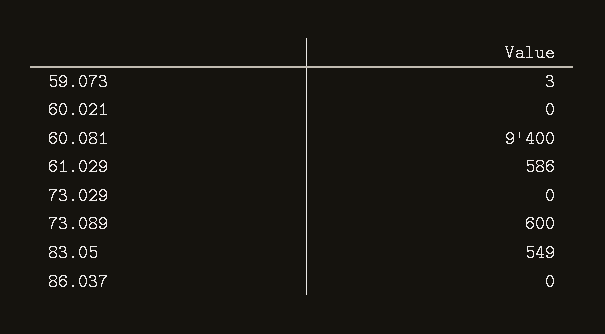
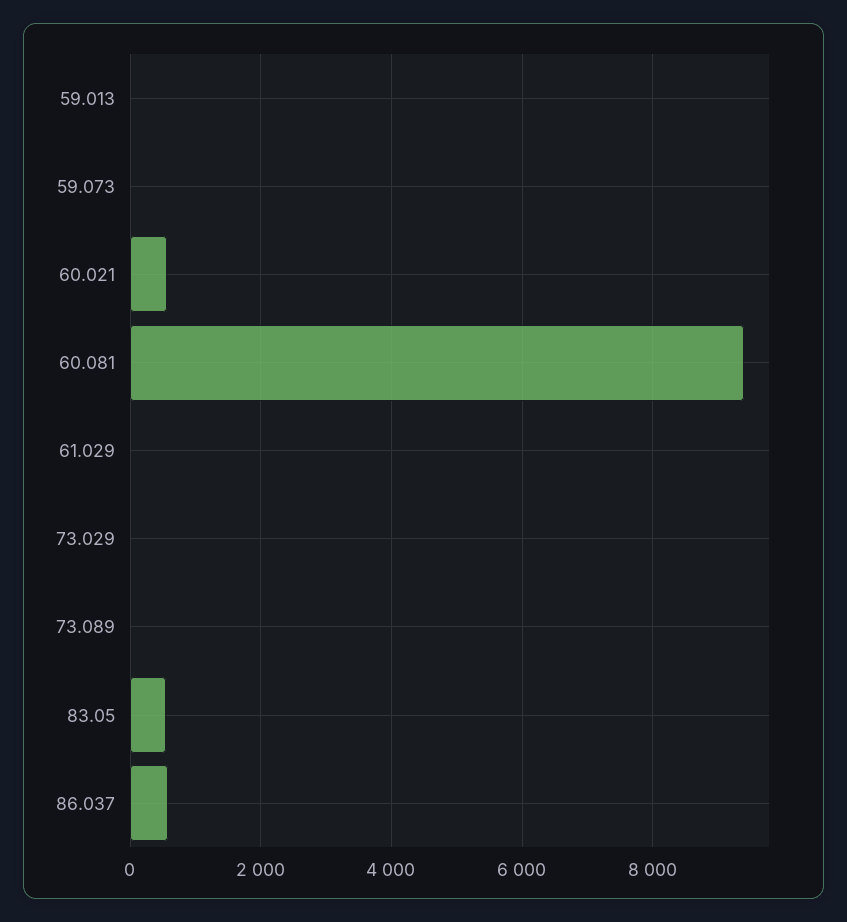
  {
    "59.073": 3,
-   "60.021": 0,
+   "60.021": 600,
    "60.081": 9400,
-   "61.029": 586,
+   "61.029": 0,
    "73.029": 0,
-   "73.089": 600,
+   "73.089": 0,
    "83.05": 549,
-   "86.037": 0
+   "86.037": 600,
+   "59.013": 0
  }

